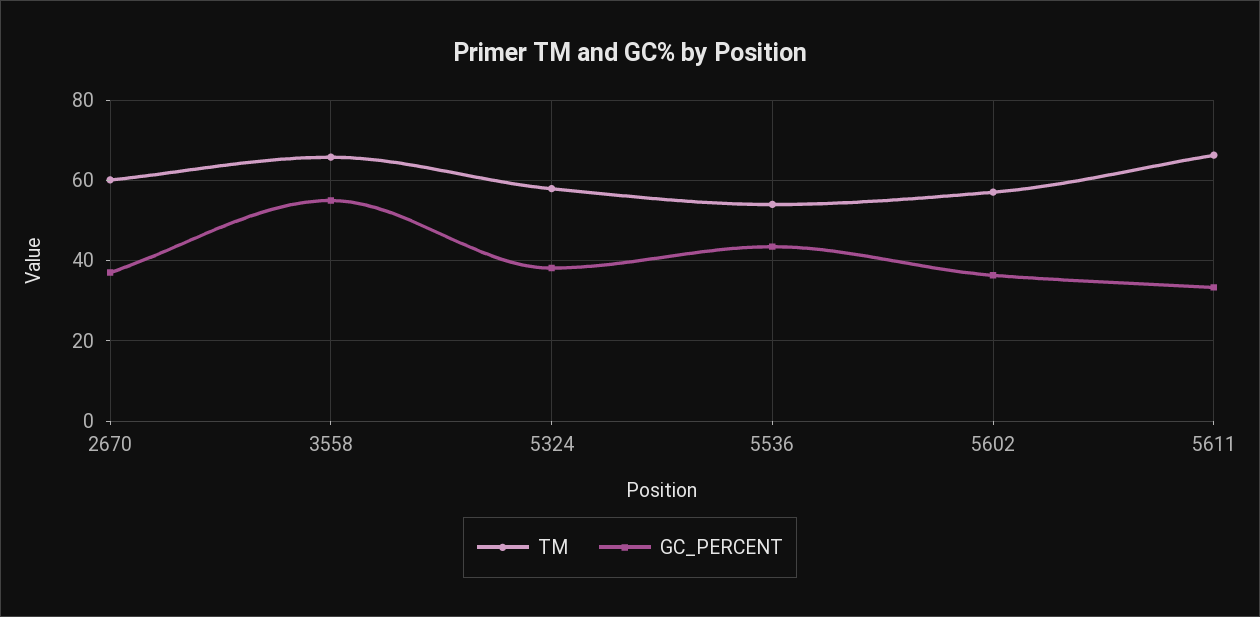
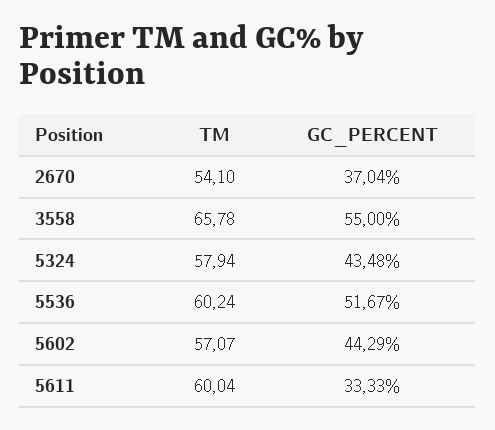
  {
    "TM": {
-     "2670": 60,
+     "2670": 54.1,
      "3558": 65.78,
      "5324": 57.94,
-     "5536": 54,
+     "5536": 60.24,
      "5602": 57.07,
-     "5611": 66
+     "5611": 60.04
    },
    "GC_PERCENT": {
      "2670": 37.04,
      "3558": 55,
-     "5324": 38,
+     "5324": 43.48,
-     "5536": 44,
+     "5536": 51.67,
-     "5602": 36,
+     "5602": 44.29,
      "5611": 33.33
    }
  }

